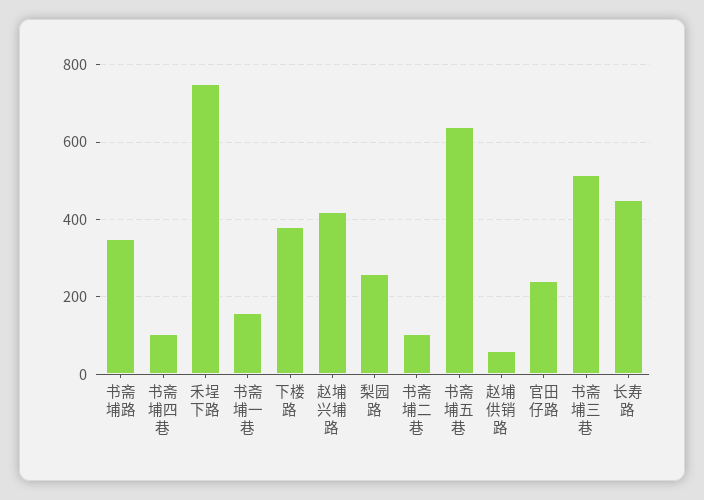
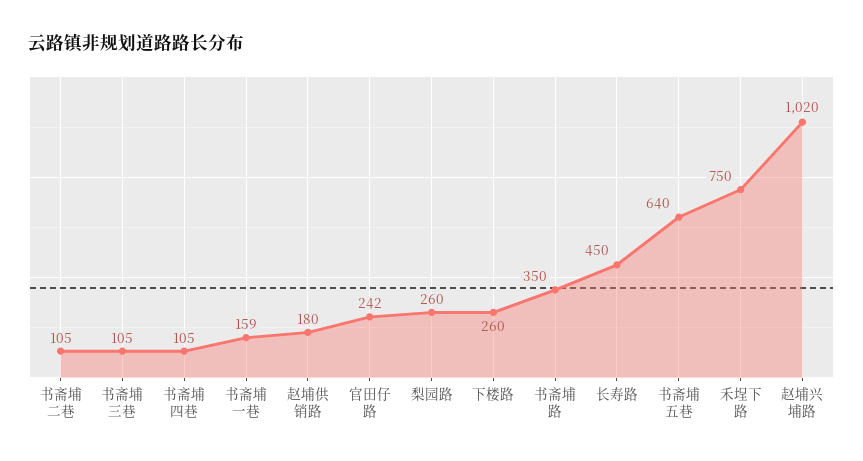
  {
    "书斋埔路": 350,
    "书斋埔四巷": 105,
    "禾埕下路": 750,
    "书斋埔一巷": 159,
-   "下楼路": 380,
+   "下楼路": 260,
-   "赵埔兴埔路": 420,
+   "赵埔兴埔路": 1020,
    "梨园路": 260,
    "书斋埔二巷": 105,
    "书斋埔五巷": 640,
-   "赵埔供销路": 60,
+   "赵埔供销路": 180,
    "官田仔路": 242,
-   "书斋埔三巷": 520,
+   "书斋埔三巷": 105,
    "长寿路": 450
  }

